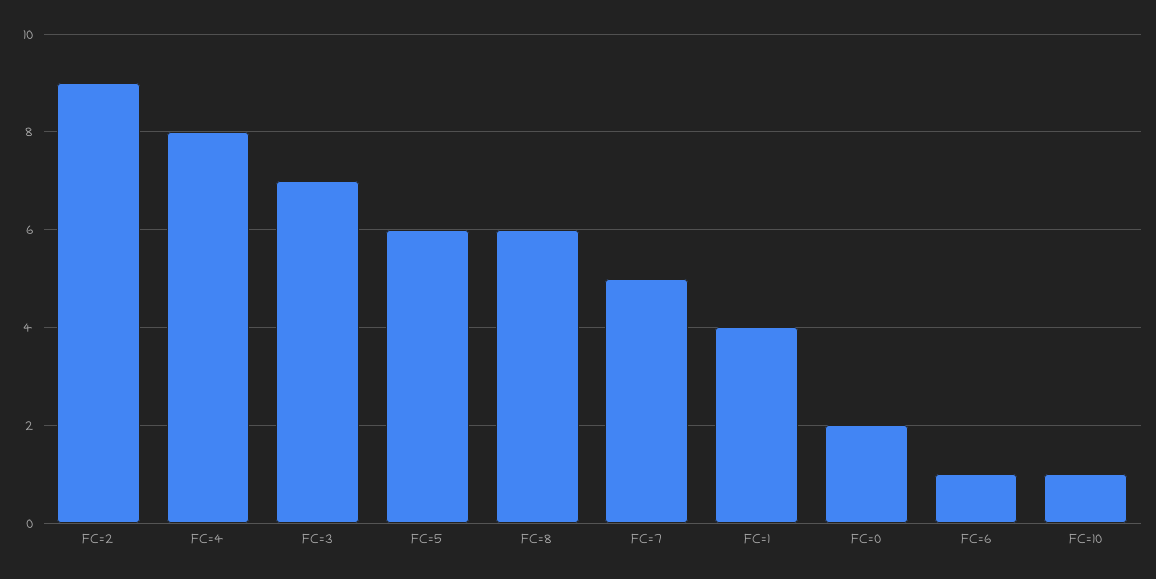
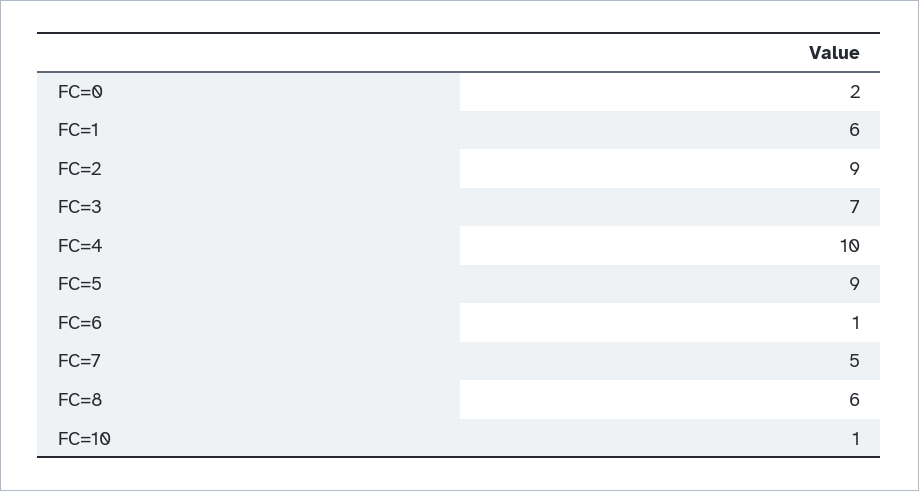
  {
    "FC=2": 9,
-   "FC=4": 8,
+   "FC=4": 10,
    "FC=3": 7,
-   "FC=5": 6,
+   "FC=5": 9,
    "FC=8": 6,
    "FC=7": 5,
-   "FC=1": 4,
+   "FC=1": 6,
    "FC=0": 2,
    "FC=6": 1,
    "FC=10": 1
  }

